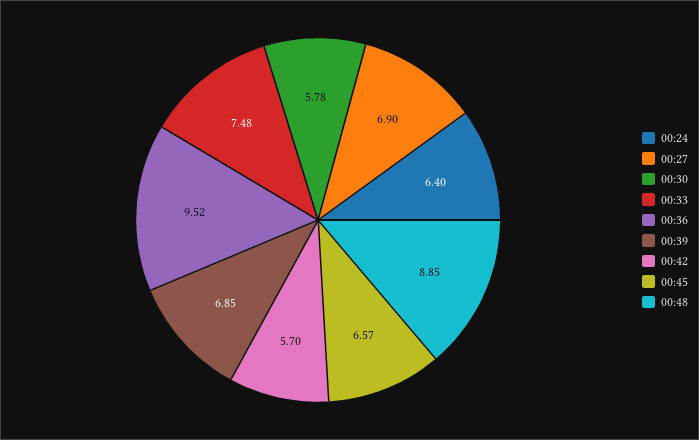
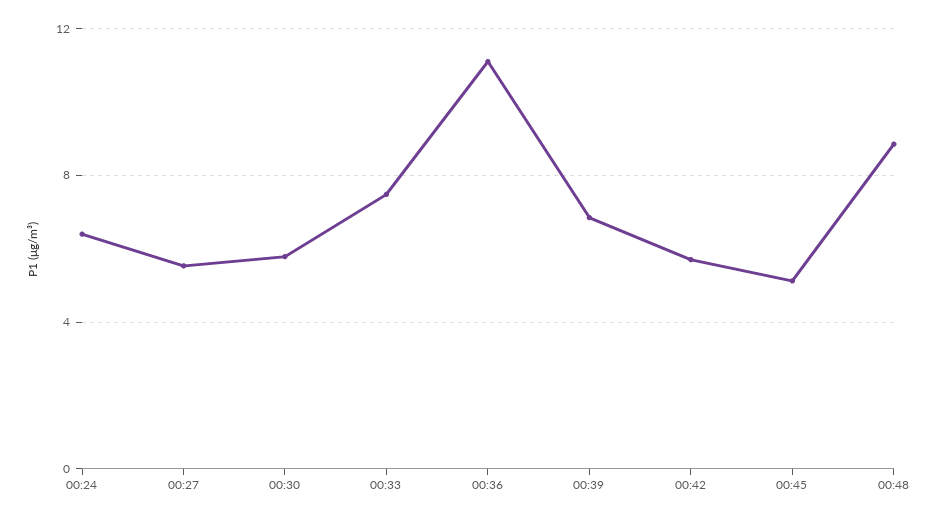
  {
    "00:24": 6.4,
-   "00:27": 6.9,
+   "00:27": 5.5,
    "00:30": 5.78,
    "00:33": 7.48,
-   "00:36": 9.52,
+   "00:36": 11,
    "00:39": 6.85,
    "00:42": 5.7,
-   "00:45": 6.57,
+   "00:45": 5,
    "00:48": 8.85
  }

